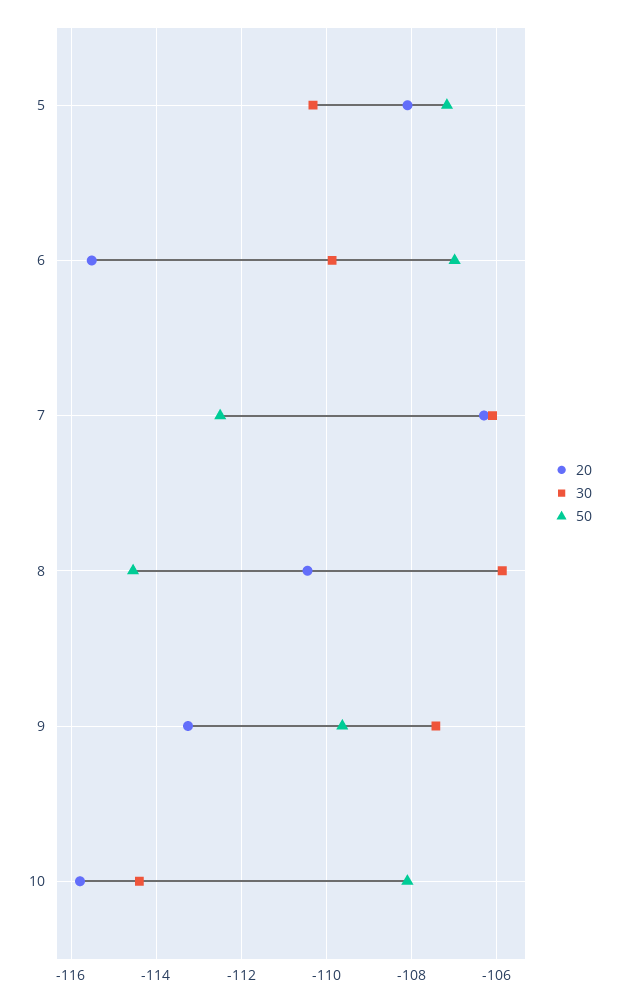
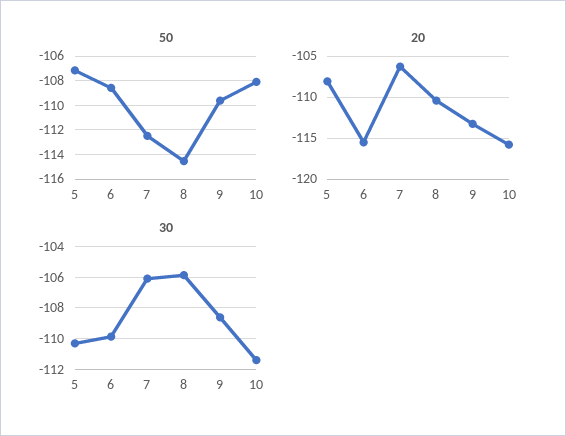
  {
    "20": {
      "5": -108.2,
      "6": -115.6,
      "7": -106.4,
      "8": -110.4,
      "9": -113.2,
      "10": -115.8
    },
    "30": {
      "5": -110.4,
      "6": -109.8,
      "7": -106.2,
      "8": -105.8,
-     "9": -107.4,
+     "9": -108.5,
-     "10": -114.4
+     "10": -111.5
    },
    "50": {
      "5": -107.2,
-     "6": -107,
+     "6": -108.5,
      "7": -112.6,
      "8": -114.6,
      "9": -109.6,
      "10": -108.2
    }
  }

